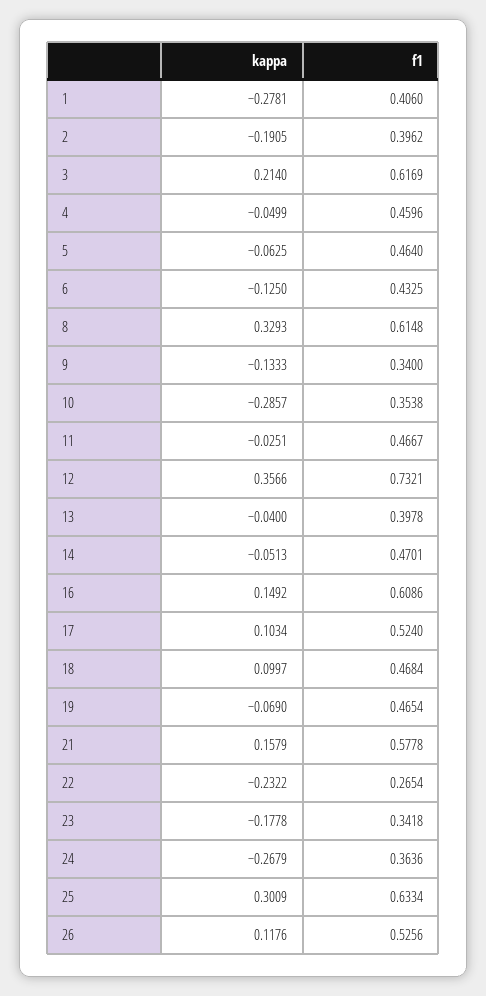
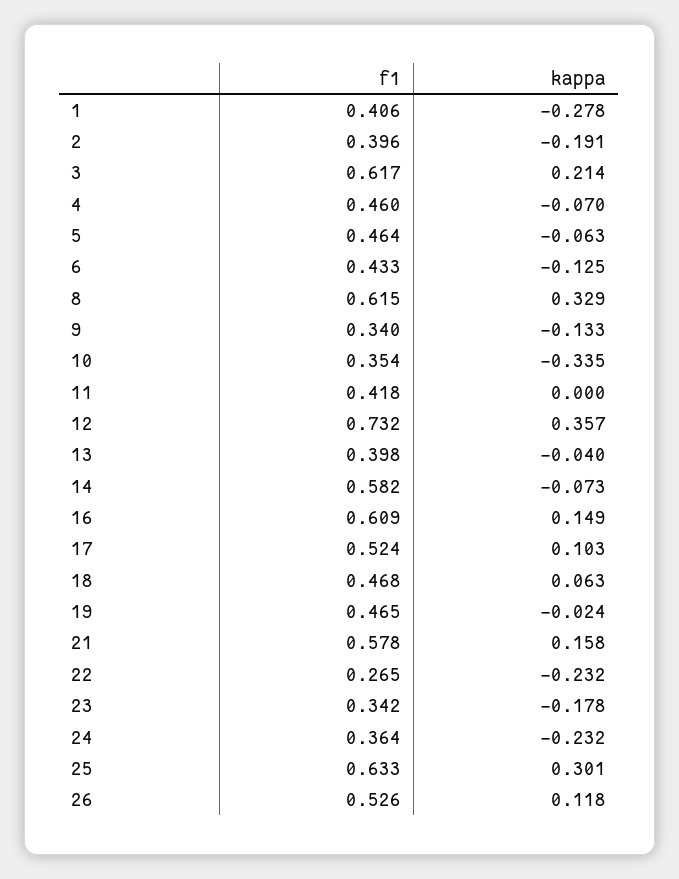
  {
    "kappa": {
      "1": -0.2781,
      "2": -0.1905,
      "3": 0.214,
-     "4": -0.0499,
+     "4": -0.07,
      "5": -0.0625,
      "6": -0.125,
      "8": 0.3293,
      "9": -0.1333,
-     "10": -0.2857,
+     "10": -0.335,
-     "11": -0.0251,
+     "11": 0,
      "12": 0.3566,
      "13": -0.04,
-     "14": -0.0513,
+     "14": -0.073,
      "16": 0.1492,
      "17": 0.1034,
-     "18": 0.0997,
+     "18": 0.063,
-     "19": -0.069,
+     "19": -0.024,
      "21": 0.1579,
      "22": -0.2322,
      "23": -0.1778,
-     "24": -0.2679,
+     "24": -0.232,
      "25": 0.3009,
      "26": 0.1176
    },
    "f1": {
      "1": 0.406,
      "2": 0.3962,
      "3": 0.6169,
      "4": 0.4596,
      "5": 0.464,
      "6": 0.4325,
      "8": 0.6148,
      "9": 0.34,
      "10": 0.3538,
-     "11": 0.4667,
+     "11": 0.418,
      "12": 0.7321,
      "13": 0.3978,
-     "14": 0.4701,
+     "14": 0.582,
      "16": 0.6086,
      "17": 0.524,
      "18": 0.4684,
      "19": 0.4654,
      "21": 0.5778,
      "22": 0.2654,
      "23": 0.3418,
      "24": 0.3636,
      "25": 0.6334,
      "26": 0.5256
    }
  }

